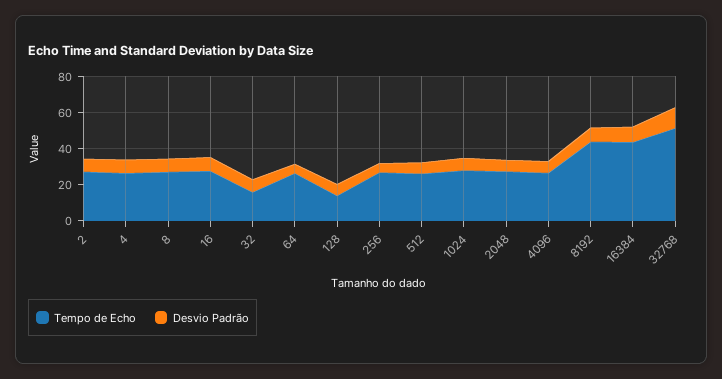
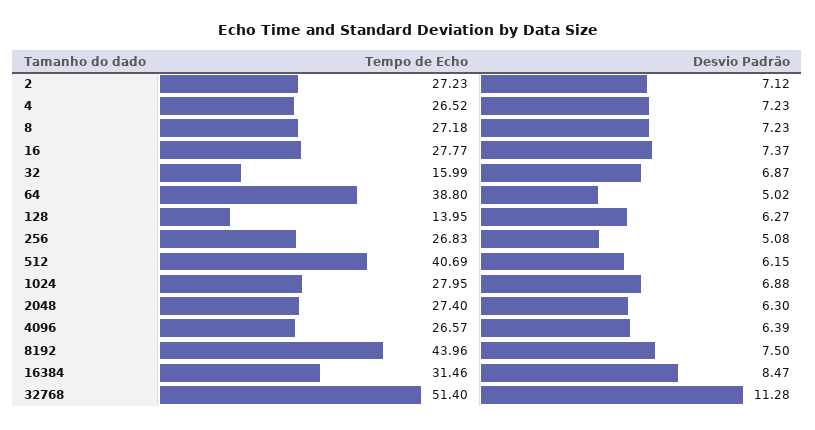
  {
    "Tempo de Echo": {
      "2": 27.23,
      "4": 26.52,
      "8": 27.18,
      "16": 27.77,
      "32": 15.99,
-     "64": 25,
+     "64": 38.8,
      "128": 13.95,
      "256": 26.83,
-     "512": 25,
+     "512": 40.69,
      "1024": 27.95,
      "2048": 27.4,
      "4096": 26.57,
      "8192": 43.96,
-     "16384": 45,
+     "16384": 31.46,
      "32768": 51.4
    },
    "Desvio Padrão": {
      "2": 7.12,
      "4": 7.23,
      "8": 7.23,
      "16": 7.37,
      "32": 6.87,
      "64": 5.02,
      "128": 6.27,
      "256": 5.08,
      "512": 6.15,
      "1024": 6.88,
      "2048": 6.3,
      "4096": 6.39,
      "8192": 7.5,
      "16384": 8.47,
      "32768": 11.28
    }
  }

